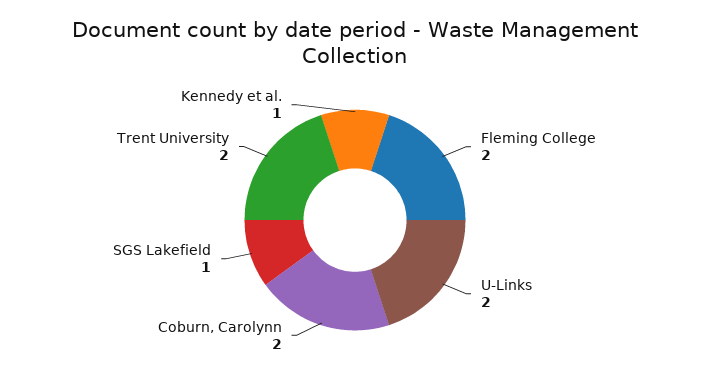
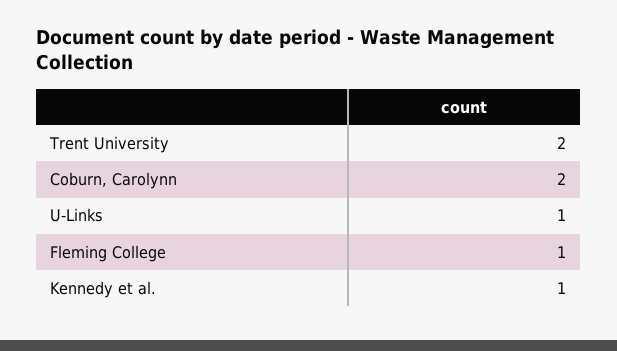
  {
-   "Fleming College": 2,
+   "Fleming College": 1,
-   "U-Links": 2,
+   "U-Links": 1,
    "Coburn, Carolynn": 2,
-   "SGS Lakefield": 1,
    "Trent University": 2,
    "Kennedy et al.": 1
  }

